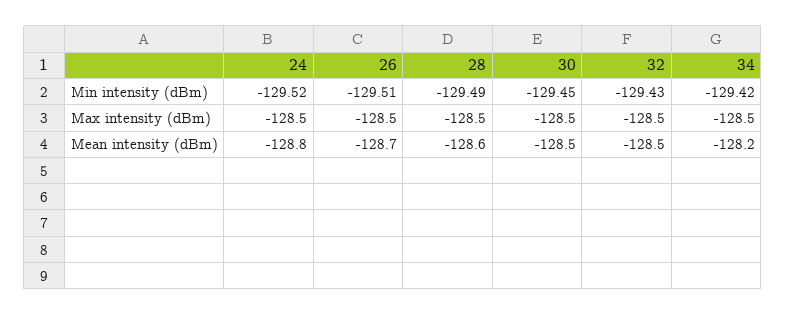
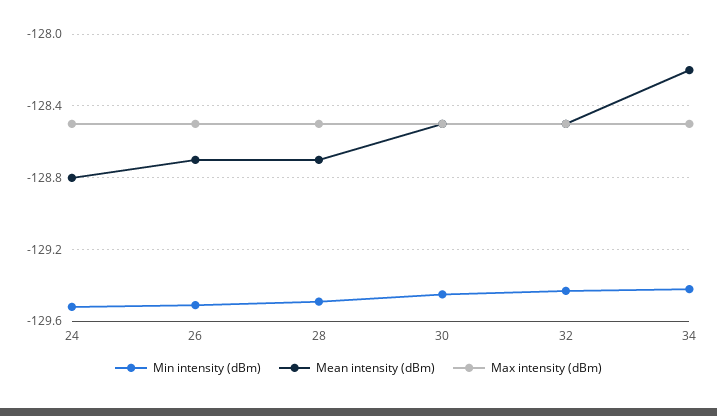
  {
    "Min intensity (dBm)": {
      "24": -129.52,
      "26": -129.51,
      "28": -129.49,
      "30": -129.45,
      "32": -129.43,
      "34": -129.42
    },
    "Max intensity (dBm)": {
      "24": -128.5,
      "26": -128.5,
      "28": -128.5,
      "30": -128.5,
      "32": -128.5,
      "34": -128.5
    },
    "Mean intensity (dBm)": {
      "24": -128.8,
      "26": -128.7,
-     "28": -128.6,
+     "28": -128.7,
      "30": -128.5,
      "32": -128.5,
      "34": -128.2
    }
  }

